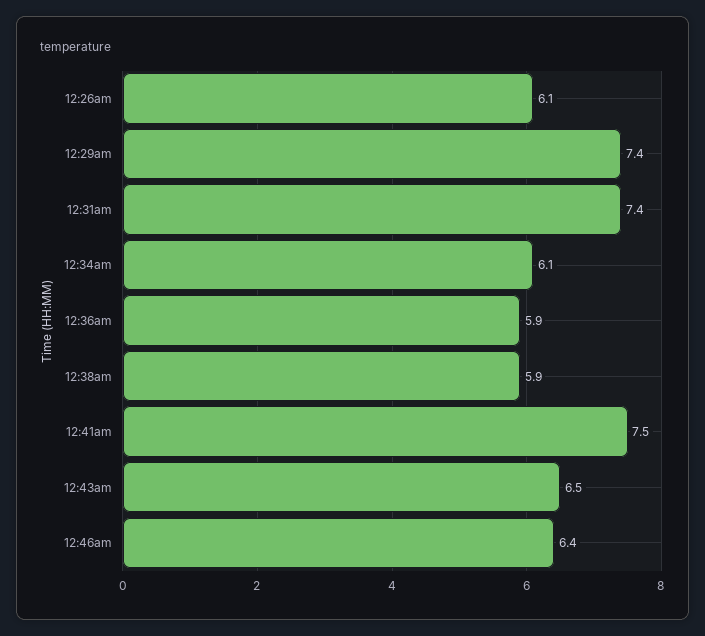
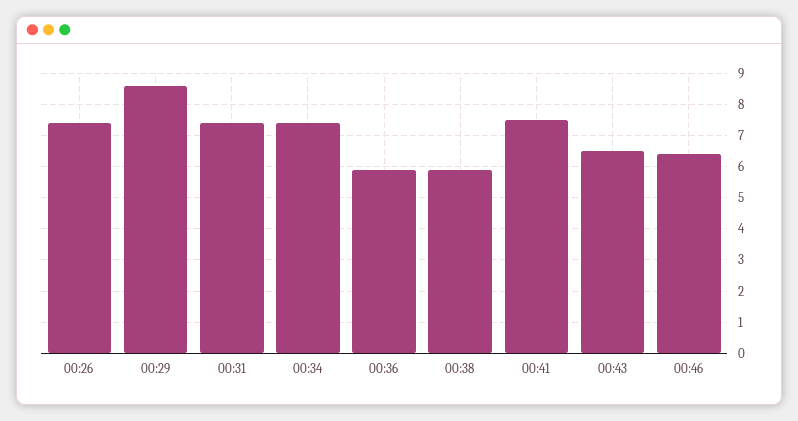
  {
-   "12:26am": 6.1,
+   "12:26am": 7.5,
-   "12:29am": 7.4,
+   "12:29am": 8.5,
    "12:31am": 7.4,
-   "12:34am": 6.1,
+   "12:34am": 7.5,
    "12:36am": 5.9,
    "12:38am": 5.9,
    "12:41am": 7.5,
    "12:43am": 6.5,
    "12:46am": 6.4
  }

